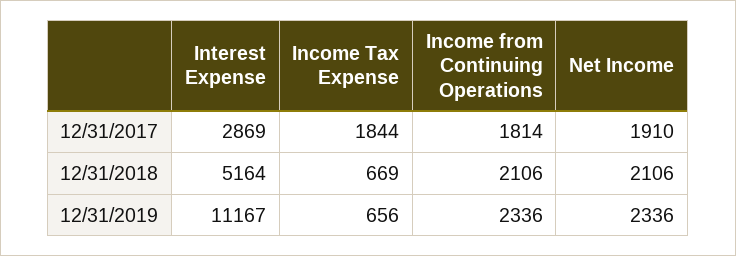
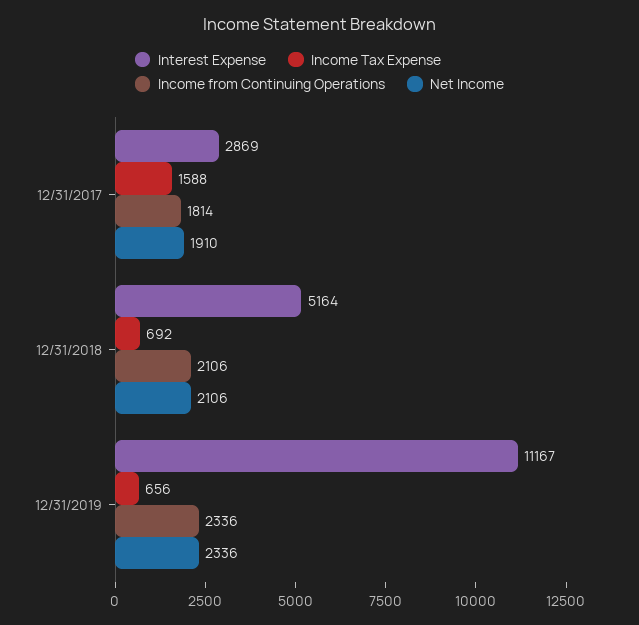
  {
    "Interest Expense": {
      "12/31/2017": 2869,
      "12/31/2018": 5164,
      "12/31/2019": 11167
    },
    "Income Tax Expense": {
-     "12/31/2017": 1844,
+     "12/31/2017": 1588,
-     "12/31/2018": 669,
+     "12/31/2018": 692,
      "12/31/2019": 656
    },
    "Income from Continuing Operations": {
      "12/31/2017": 1814,
      "12/31/2018": 2106,
      "12/31/2019": 2336
    },
    "Net Income": {
      "12/31/2017": 1910,
      "12/31/2018": 2106,
      "12/31/2019": 2336
    }
  }

